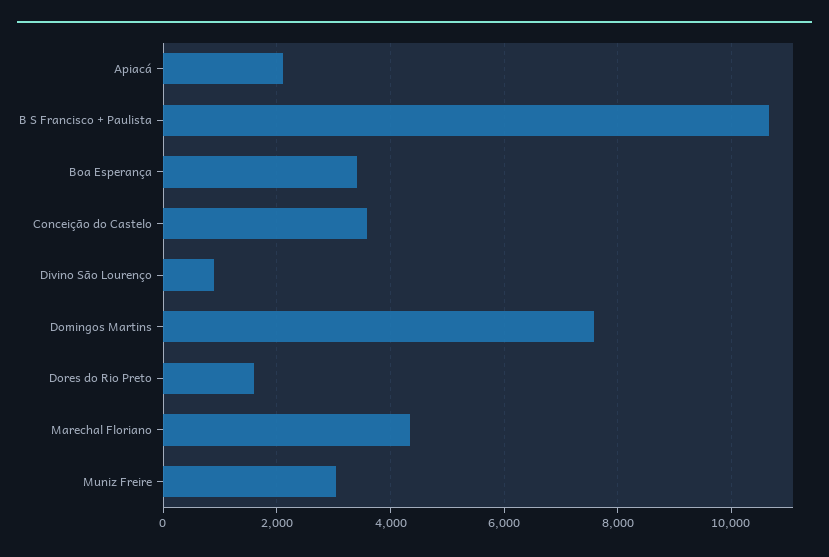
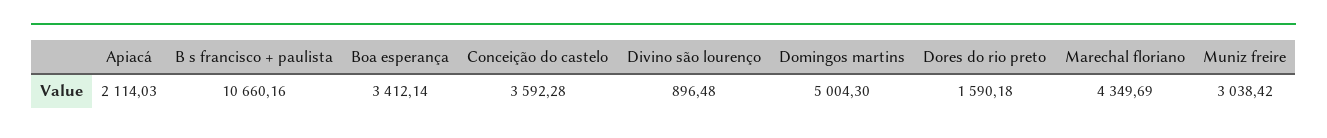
  {
    "Apiacá": 2114.03,
    "B S Francisco + Paulista": 10660.16,
    "Boa Esperança": 3412.14,
    "Conceição do Castelo": 3592.28,
    "Divino São Lourenço": 896.48,
-   "Domingos Martins": 7600,
+   "Domingos Martins": 5004.3,
    "Dores do Rio Preto": 1590.18,
    "Marechal Floriano": 4349.69,
    "Muniz Freire": 3038.42
  }

